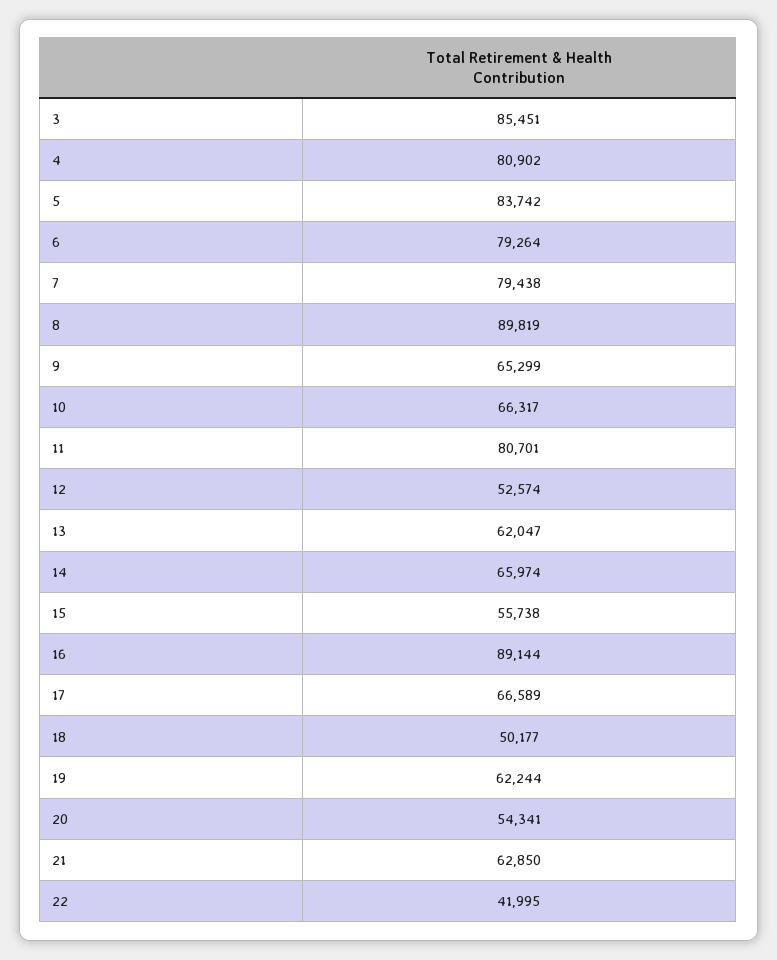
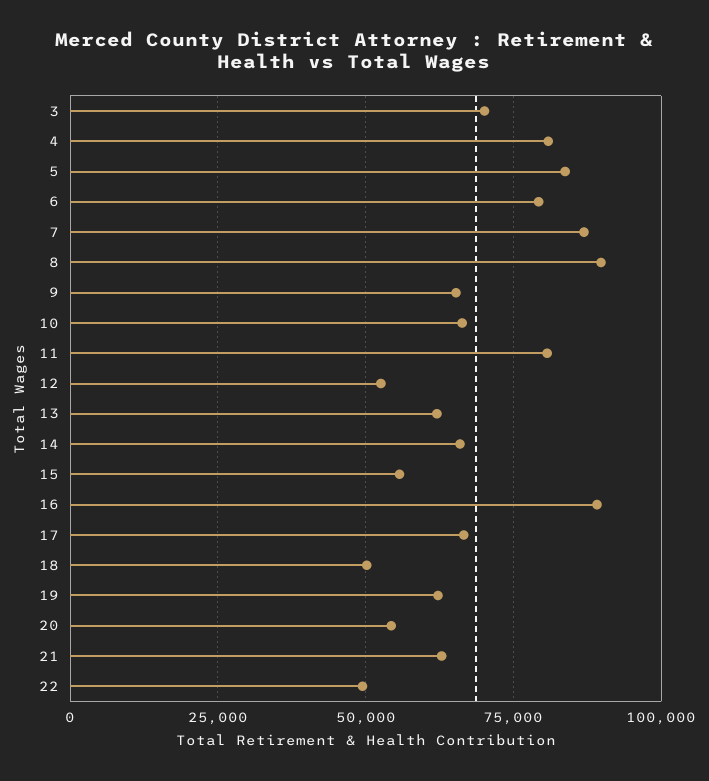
  {
-   "3": 85451,
+   "3": 70000,
    "4": 80902,
    "5": 83742,
    "6": 79264,
-   "7": 79438,
+   "7": 87500,
    "8": 89819,
    "9": 65299,
    "10": 66317,
    "11": 80701,
    "12": 52574,
    "13": 62047,
    "14": 65974,
    "15": 55738,
    "16": 89144,
    "17": 66589,
    "18": 50177,
    "19": 62244,
    "20": 54341,
    "21": 62850,
-   "22": 41995
+   "22": 50000
  }

